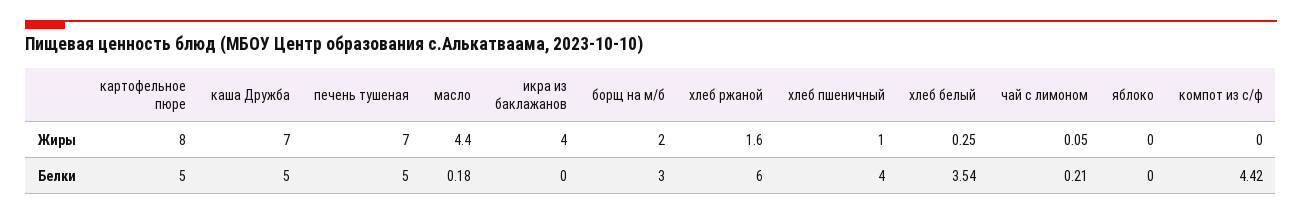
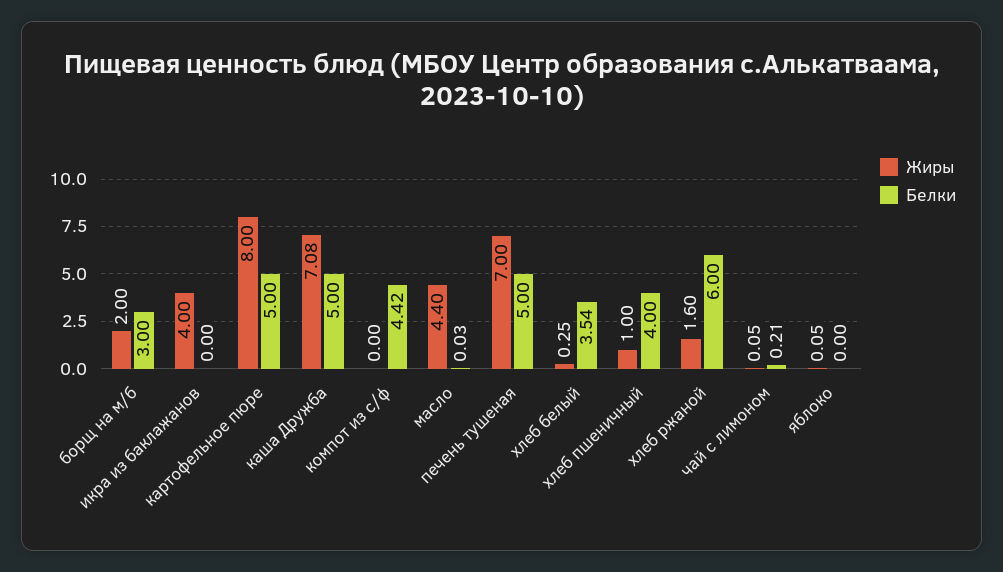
  {
    "Жиры": {
      "картофельное пюре": 8,
-     "каша Дружба": 7,
+     "каша Дружба": 7.08,
      "печень тушеная": 7,
      "масло": 4.4,
      "икра из баклажанов": 4,
      "борщ на м/б": 2,
      "хлеб ржаной": 1.6,
      "хлеб пшеничный": 1,
      "хлеб белый": 0.25,
      "чай с лимоном": 0.05,
-     "яблоко": 0,
+     "яблоко": 0.05,
      "компот из с/ф": 0
    },
    "Белки": {
      "картофельное пюре": 5,
      "каша Дружба": 5,
      "печень тушеная": 5,
-     "масло": 0.18,
+     "масло": 0.03,
      "икра из баклажанов": 0,
      "борщ на м/б": 3,
      "хлеб ржаной": 6,
      "хлеб пшеничный": 4,
      "хлеб белый": 3.54,
      "чай с лимоном": 0.21,
      "яблоко": 0,
      "компот из с/ф": 4.42
    }
  }

